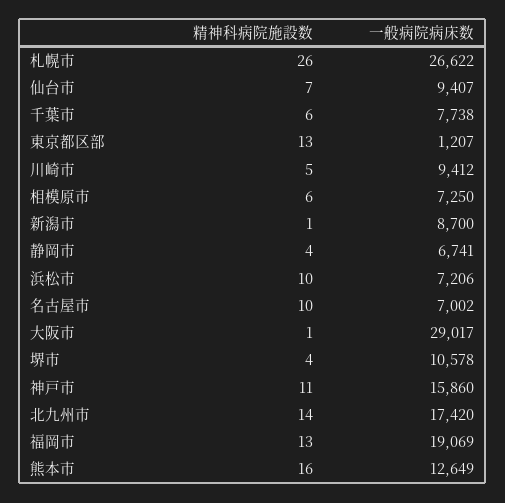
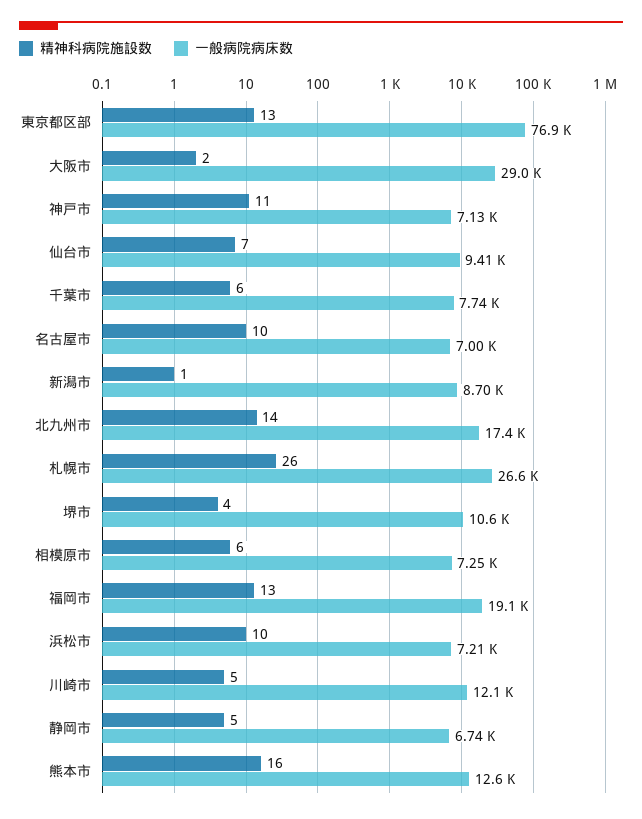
  {
    "精神科病院施設数": {
      "札幌市": 26,
      "仙台市": 7,
      "千葉市": 6,
      "東京都区部": 13,
      "川崎市": 5,
      "相模原市": 6,
      "新潟市": 1,
-     "静岡市": 4,
+     "静岡市": 5,
      "浜松市": 10,
      "名古屋市": 10,
-     "大阪市": 1,
+     "大阪市": 2,
      "堺市": 4,
      "神戸市": 11,
      "北九州市": 14,
      "福岡市": 13,
      "熊本市": 16
    },
    "一般病院病床数": {
      "札幌市": 26622,
      "仙台市": 9407,
      "千葉市": 7738,
-     "東京都区部": 1207,
+     "東京都区部": 76900,
-     "川崎市": 9412,
+     "川崎市": 12100,
      "相模原市": 7250,
      "新潟市": 8700,
      "静岡市": 6741,
      "浜松市": 7206,
      "名古屋市": 7002,
      "大阪市": 29017,
      "堺市": 10578,
-     "神戸市": 15860,
+     "神戸市": 7130,
      "北九州市": 17420,
      "福岡市": 19069,
      "熊本市": 12649
    }
  }

